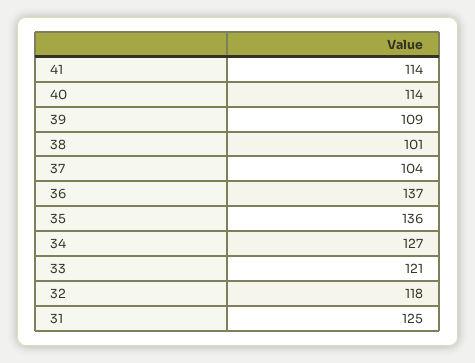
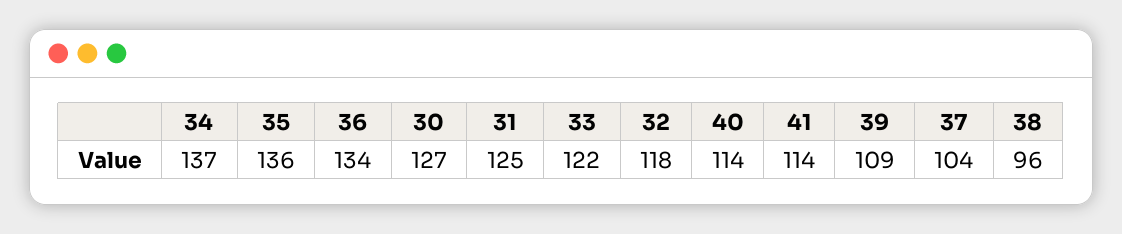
  {
    "41": 114,
    "40": 114,
    "39": 109,
-   "38": 101,
+   "38": 96,
    "37": 104,
-   "36": 137,
+   "36": 134,
    "35": 136,
-   "34": 127,
+   "34": 137,
-   "33": 121,
+   "33": 122,
    "32": 118,
-   "31": 125
+   "31": 125,
+   "30": 127
  }

